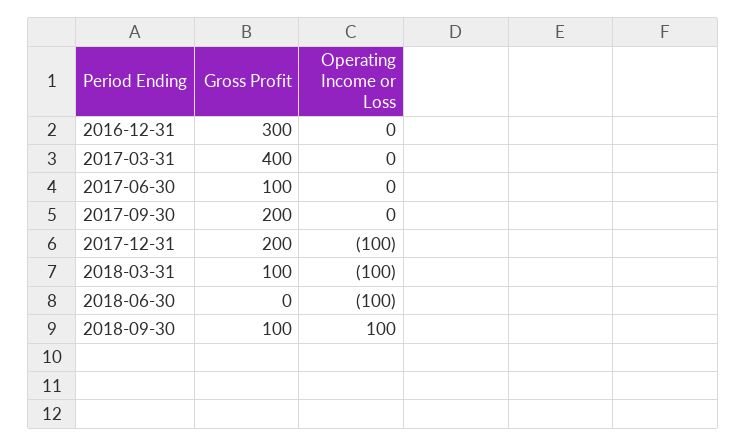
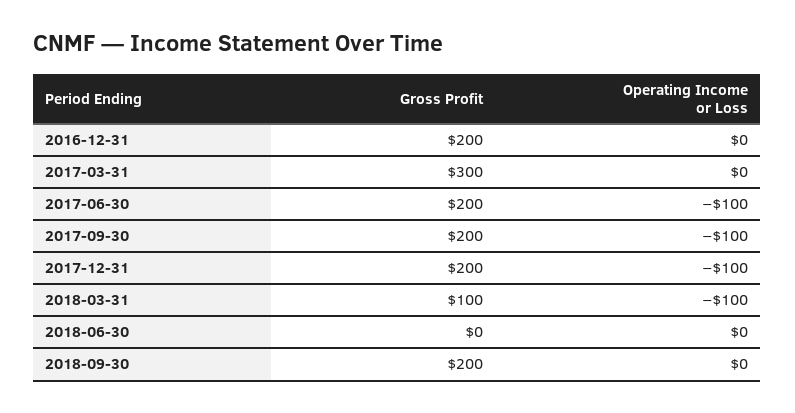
  {
    "Gross Profit": {
-     "2016-12-31": 300,
+     "2016-12-31": 200,
-     "2017-03-31": 400,
+     "2017-03-31": 300,
-     "2017-06-30": 100,
+     "2017-06-30": 200,
      "2017-09-30": 200,
      "2017-12-31": 200,
      "2018-03-31": 100,
      "2018-06-30": 0,
-     "2018-09-30": 100
+     "2018-09-30": 200
    },
    "Operating Income or Loss": {
      "2016-12-31": 0,
      "2017-03-31": 0,
-     "2017-06-30": 0,
+     "2017-06-30": -100,
-     "2017-09-30": 0,
+     "2017-09-30": -100,
      "2017-12-31": -100,
      "2018-03-31": -100,
-     "2018-06-30": -100,
+     "2018-06-30": 0,
-     "2018-09-30": 100
+     "2018-09-30": 0
    }
  }

